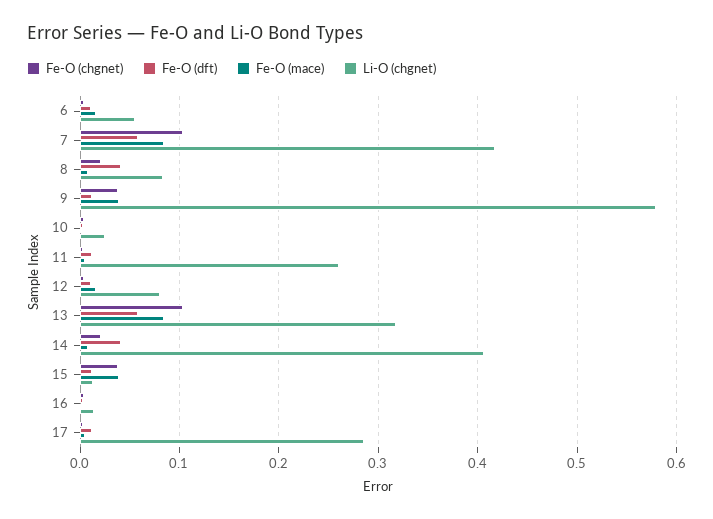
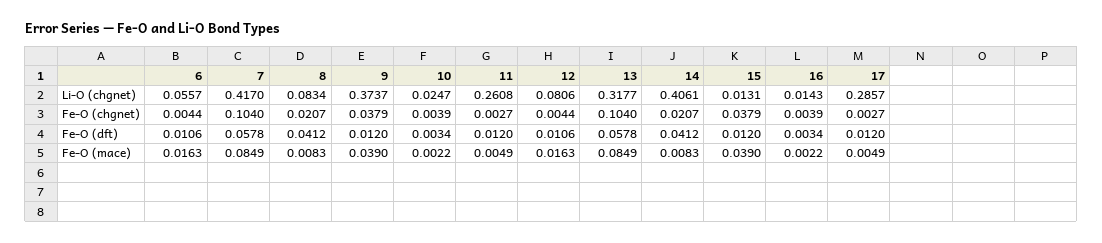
  {
    "Fe-O (chgnet)": {
      "6": 0.0044,
      "7": 0.104,
      "8": 0.0207,
      "9": 0.0379,
      "10": 0.0039,
      "11": 0.0027,
      "12": 0.0044,
      "13": 0.104,
      "14": 0.0207,
      "15": 0.0379,
      "16": 0.0039,
      "17": 0.0027
    },
    "Fe-O (dft)": {
      "6": 0.0106,
      "7": 0.0578,
      "8": 0.0412,
      "9": 0.012,
      "10": 0.0034,
      "11": 0.012,
      "12": 0.0106,
      "13": 0.0578,
      "14": 0.0412,
      "15": 0.012,
      "16": 0.0034,
      "17": 0.012
    },
    "Fe-O (mace)": {
      "6": 0.0163,
      "7": 0.0849,
      "8": 0.0083,
      "9": 0.039,
      "10": 0.0022,
      "11": 0.0049,
      "12": 0.0163,
      "13": 0.0849,
      "14": 0.0083,
      "15": 0.039,
      "16": 0.0022,
      "17": 0.0049
    },
    "Li-O (chgnet)": {
      "6": 0.0557,
      "7": 0.417,
      "8": 0.0834,
-     "9": 0.58,
+     "9": 0.3737,
      "10": 0.0247,
      "11": 0.2608,
      "12": 0.0806,
      "13": 0.3177,
      "14": 0.4061,
      "15": 0.0131,
      "16": 0.0143,
      "17": 0.2857
    }
  }

